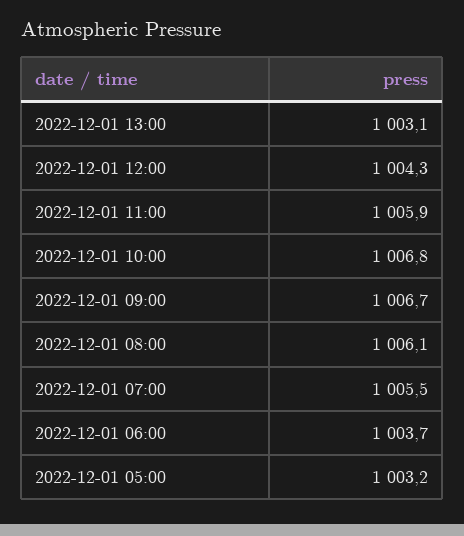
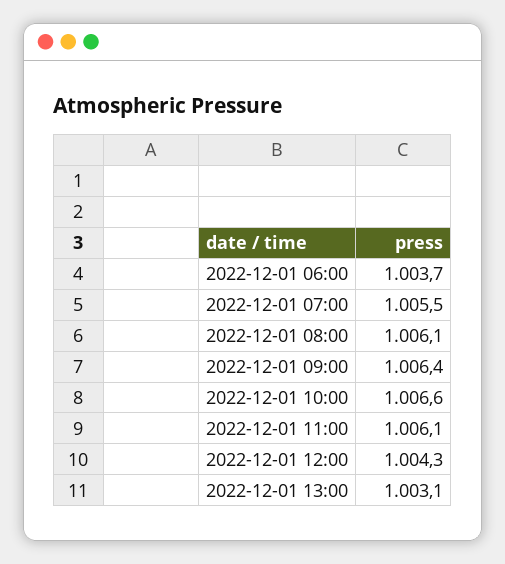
  {
    "2022-12-01 13:00": 1003.1,
    "2022-12-01 12:00": 1004.3,
-   "2022-12-01 11:00": 1005.9,
+   "2022-12-01 11:00": 1006.1,
-   "2022-12-01 10:00": 1006.8,
+   "2022-12-01 10:00": 1006.6,
-   "2022-12-01 09:00": 1006.7,
+   "2022-12-01 09:00": 1006.4,
    "2022-12-01 08:00": 1006.1,
    "2022-12-01 07:00": 1005.5,
-   "2022-12-01 06:00": 1003.7,
+   "2022-12-01 06:00": 1003.7
-   "2022-12-01 05:00": 1003.2
  }

